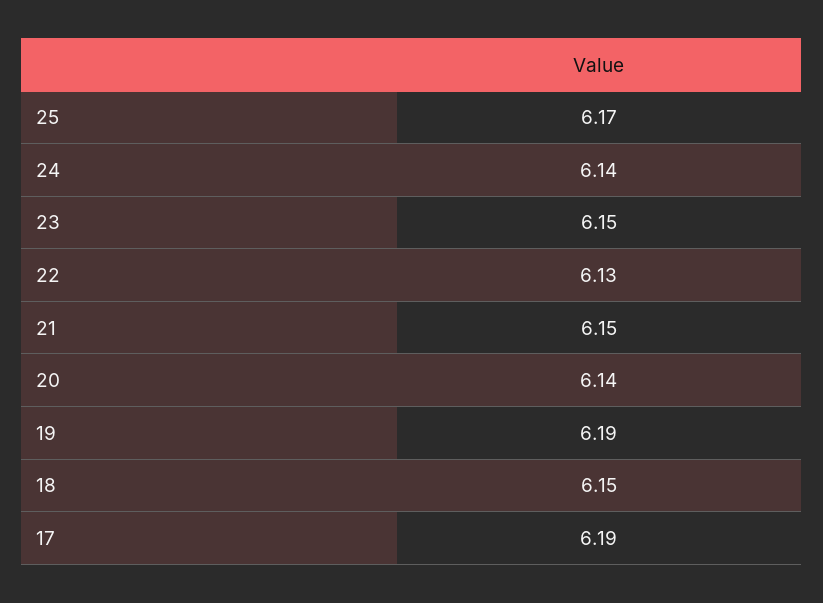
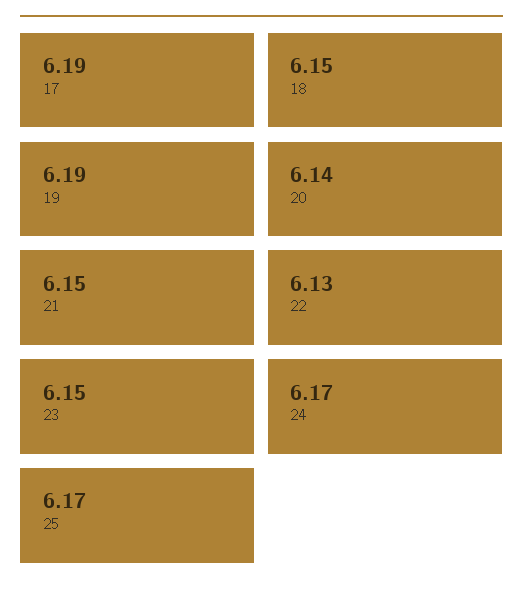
  {
    "25": 6.17,
-   "24": 6.14,
+   "24": 6.17,
    "23": 6.15,
    "22": 6.13,
    "21": 6.15,
    "20": 6.14,
    "19": 6.19,
    "18": 6.15,
    "17": 6.19
  }

